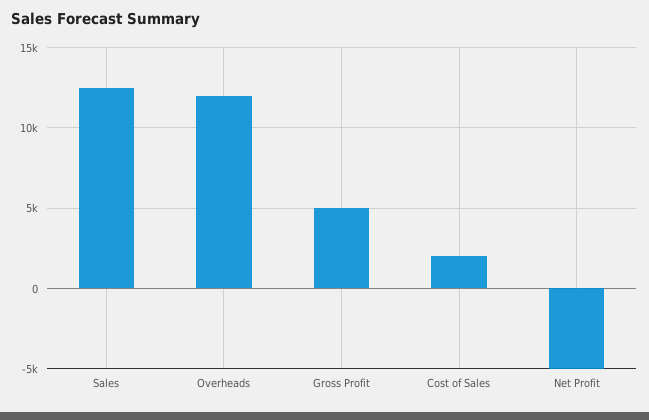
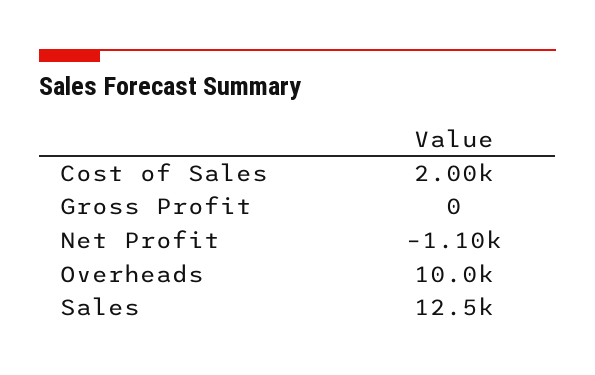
  {
    "Sales": 12500,
-   "Overheads": 12000,
+   "Overheads": 10000,
-   "Gross Profit": 5000,
+   "Gross Profit": 0,
    "Cost of Sales": 2000,
-   "Net Profit": -5000
+   "Net Profit": -1100
  }

